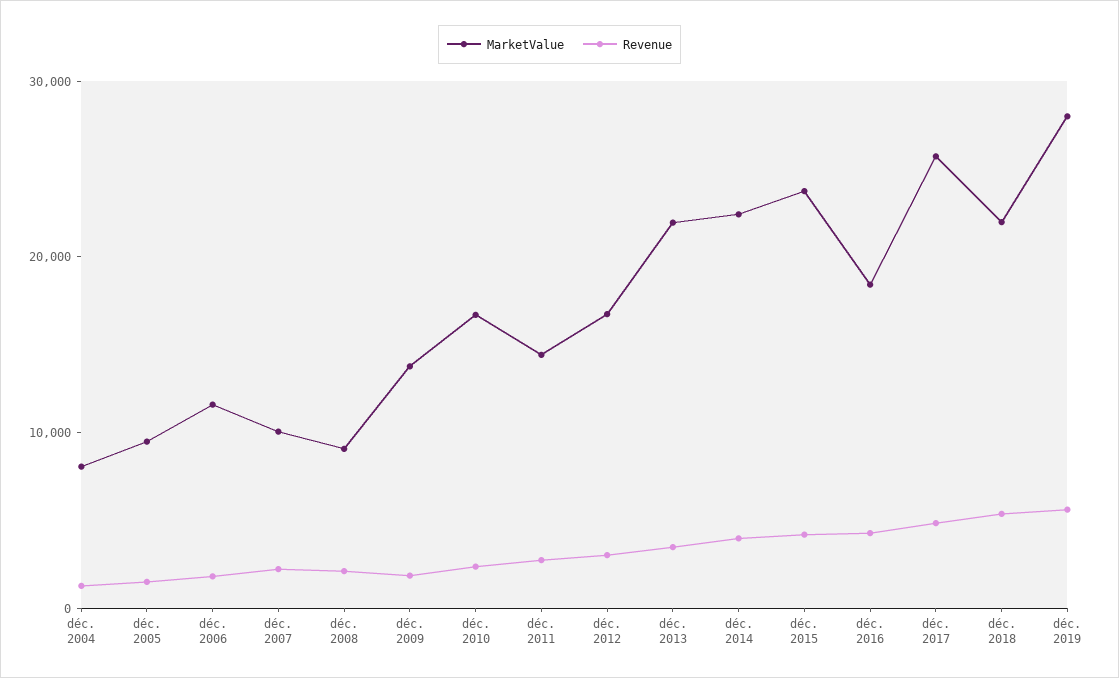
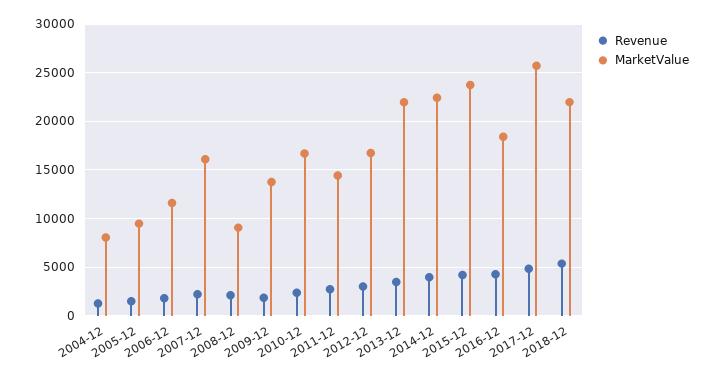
  {
    "MarketValue": {
      "déc. 2004": 8000,
      "déc. 2005": 9000,
      "déc. 2006": 12000,
-     "déc. 2007": 10000,
+     "déc. 2007": 16000,
      "déc. 2008": 9000,
      "déc. 2009": 14000,
      "déc. 2010": 17000,
      "déc. 2011": 14000,
      "déc. 2012": 17000,
      "déc. 2013": 22000,
      "déc. 2014": 22000,
      "déc. 2015": 24000,
      "déc. 2016": 18000,
      "déc. 2017": 26000,
-     "déc. 2018": 22000,
+     "déc. 2018": 22000
-     "déc. 2019": 28000
    },
    "Revenue": {
      "déc. 2004": 1000,
      "déc. 2005": 2000,
      "déc. 2006": 2000,
      "déc. 2007": 2000,
      "déc. 2008": 2000,
      "déc. 2009": 2000,
      "déc. 2010": 2000,
      "déc. 2011": 3000,
      "déc. 2012": 3000,
      "déc. 2013": 3000,
      "déc. 2014": 4000,
      "déc. 2015": 4000,
      "déc. 2016": 4000,
      "déc. 2017": 5000,
-     "déc. 2018": 5000,
+     "déc. 2018": 5000
-     "déc. 2019": 6000
    }
  }

